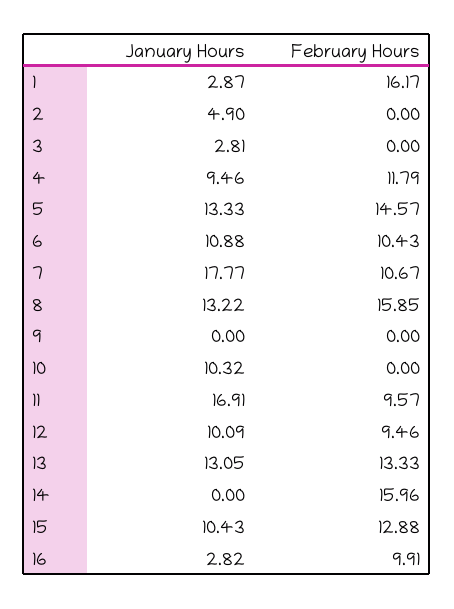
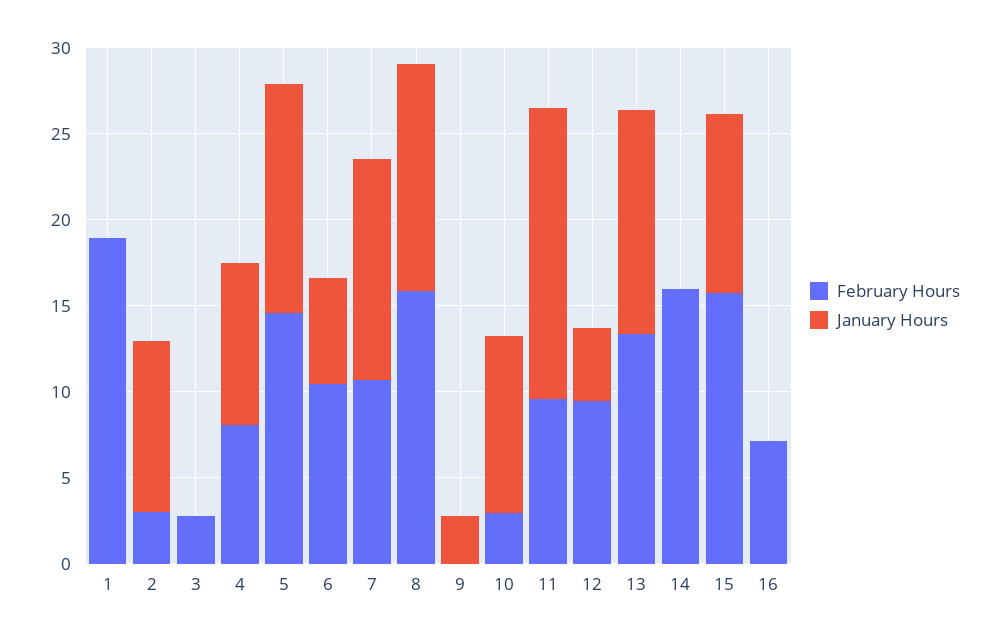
  {
    "January Hours": {
-     "1": 2.87,
+     "1": 0,
-     "2": 4.9,
+     "2": 10,
-     "3": 2.81,
+     "3": 0,
      "4": 9.46,
      "5": 13.33,
-     "6": 10.88,
+     "6": 6,
-     "7": 17.77,
+     "7": 13,
      "8": 13.22,
-     "9": 0,
+     "9": 3,
      "10": 10.32,
      "11": 16.91,
-     "12": 10.09,
+     "12": 4,
      "13": 13.05,
      "14": 0,
      "15": 10.43,
-     "16": 2.82
+     "16": 0
    },
    "February Hours": {
-     "1": 16.17,
+     "1": 19,
-     "2": 0,
+     "2": 3,
-     "3": 0,
+     "3": 3,
-     "4": 11.79,
+     "4": 8,
      "5": 14.57,
      "6": 10.43,
      "7": 10.67,
      "8": 15.85,
      "9": 0,
-     "10": 0,
+     "10": 3,
      "11": 9.57,
      "12": 9.46,
      "13": 13.33,
      "14": 15.96,
-     "15": 12.88,
+     "15": 16,
-     "16": 9.91
+     "16": 7
    }
  }

